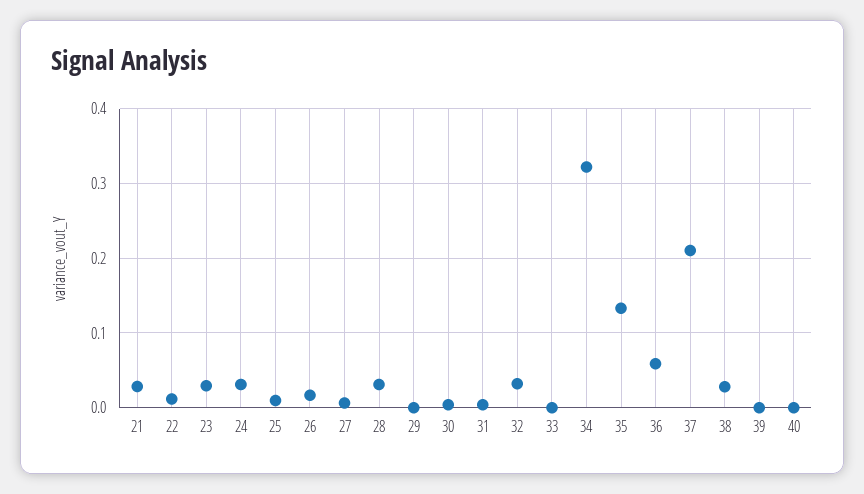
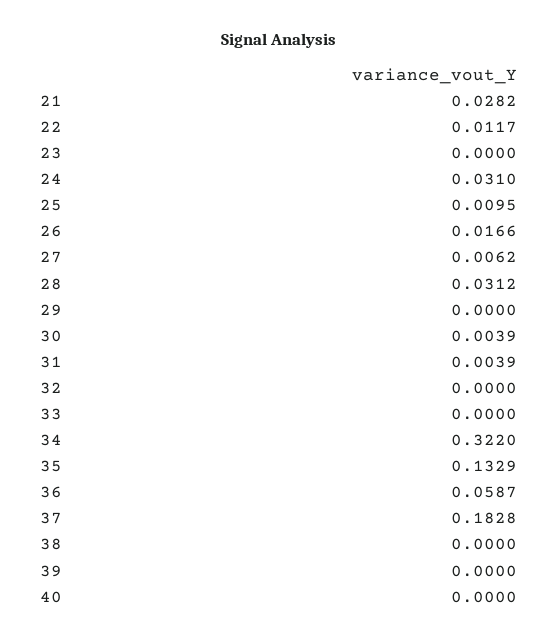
  {
    "21": 0.0282,
    "22": 0.0117,
-   "23": 0.03,
+   "23": 0,
    "24": 0.031,
    "25": 0.0095,
    "26": 0.0166,
    "27": 0.0062,
    "28": 0.0312,
    "29": 0,
    "30": 0.0039,
    "31": 0.0039,
-   "32": 0.03,
+   "32": 0,
    "33": 0,
    "34": 0.322,
    "35": 0.1329,
    "36": 0.0587,
-   "37": 0.21,
+   "37": 0.1828,
-   "38": 0.03,
+   "38": 0,
    "39": 0,
    "40": 0
  }

